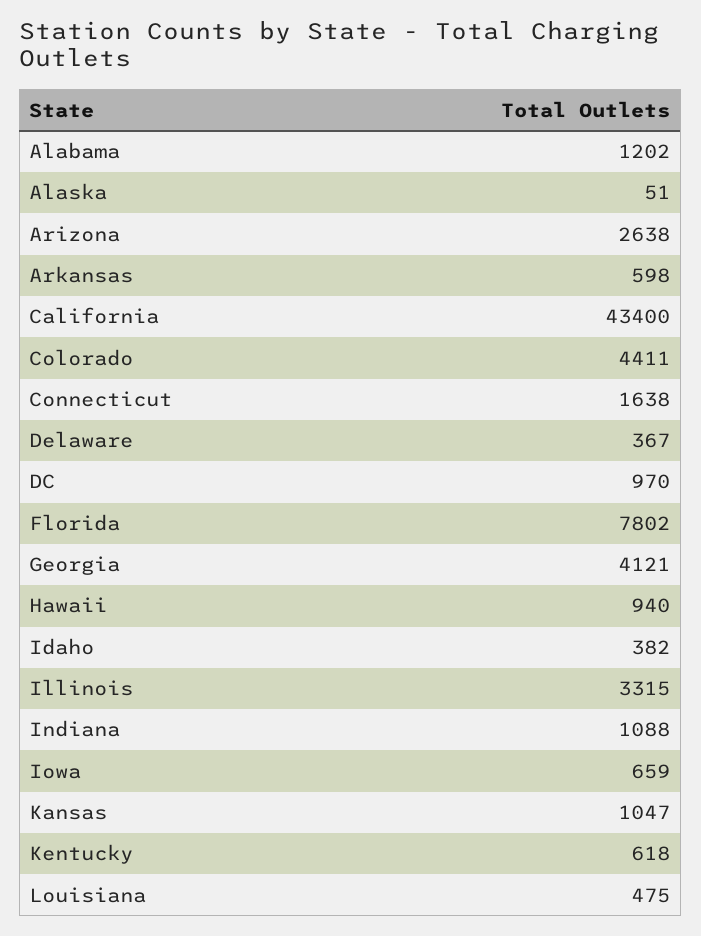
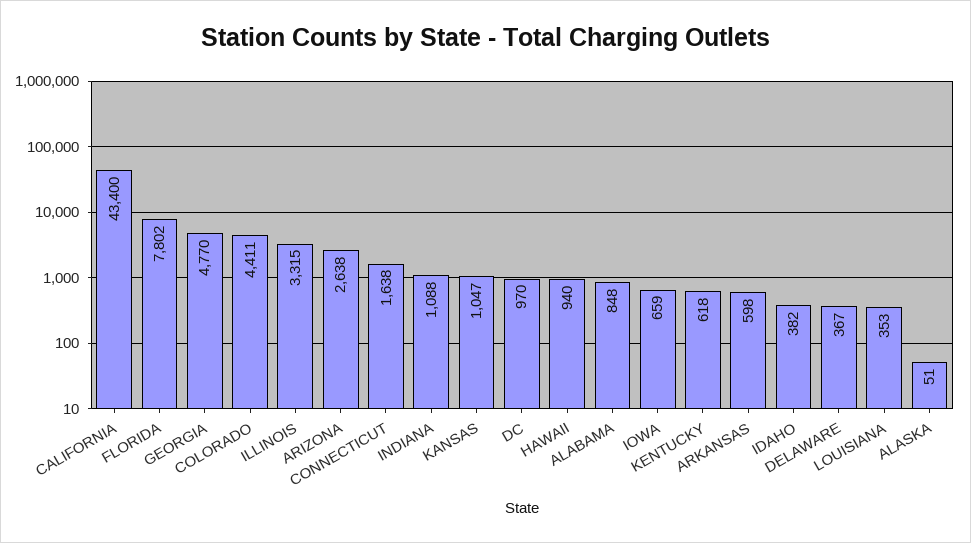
  {
-   "Alabama": 1202,
+   "Alabama": 848,
    "Alaska": 51,
    "Arizona": 2638,
    "Arkansas": 598,
    "California": 43400,
    "Colorado": 4411,
    "Connecticut": 1638,
    "Delaware": 367,
    "DC": 970,
    "Florida": 7802,
-   "Georgia": 4121,
+   "Georgia": 4770,
    "Hawaii": 940,
    "Idaho": 382,
    "Illinois": 3315,
    "Indiana": 1088,
    "Iowa": 659,
    "Kansas": 1047,
    "Kentucky": 618,
-   "Louisiana": 475
+   "Louisiana": 353
  }

